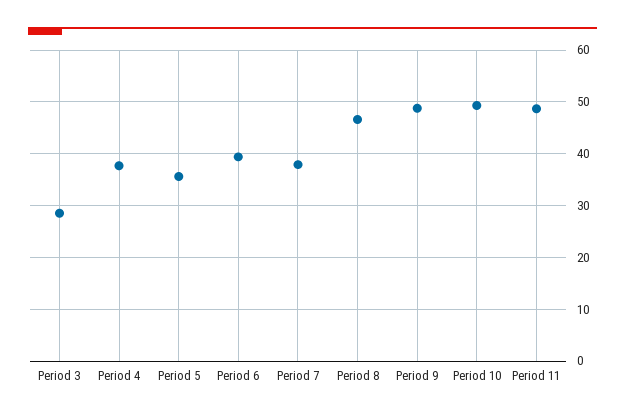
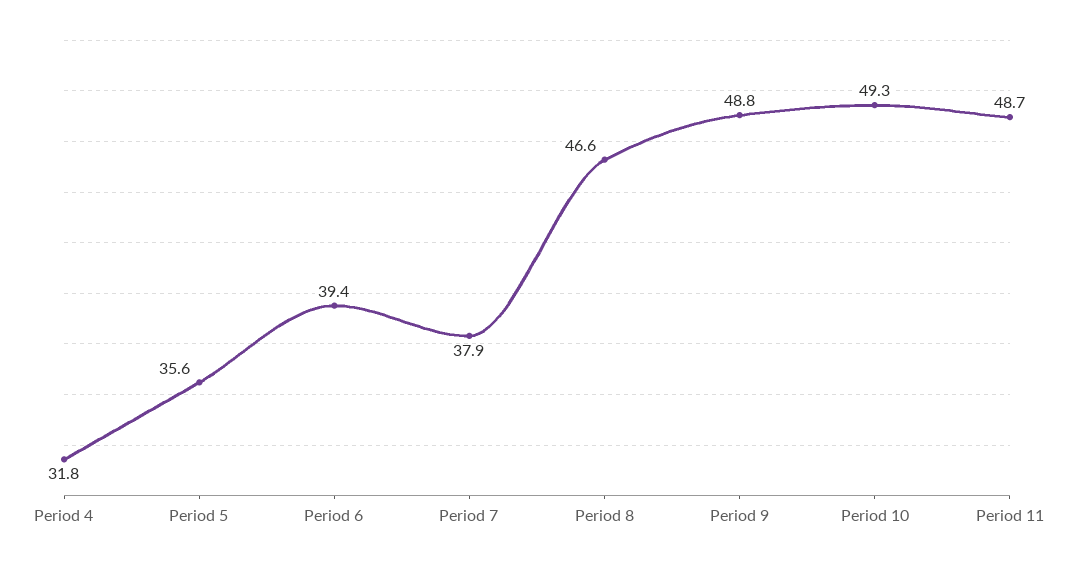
  {
-   "Period 3": 28,
-   "Period 4": 38,
+   "Period 4": 31.8,
    "Period 5": 35.6,
    "Period 6": 39.4,
    "Period 7": 37.9,
    "Period 8": 46.6,
    "Period 9": 48.8,
    "Period 10": 49.3,
    "Period 11": 48.7
  }

